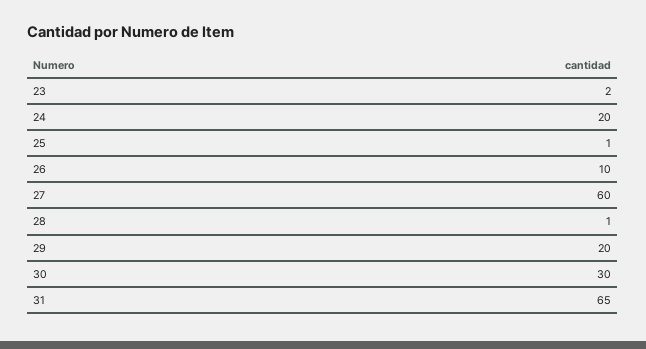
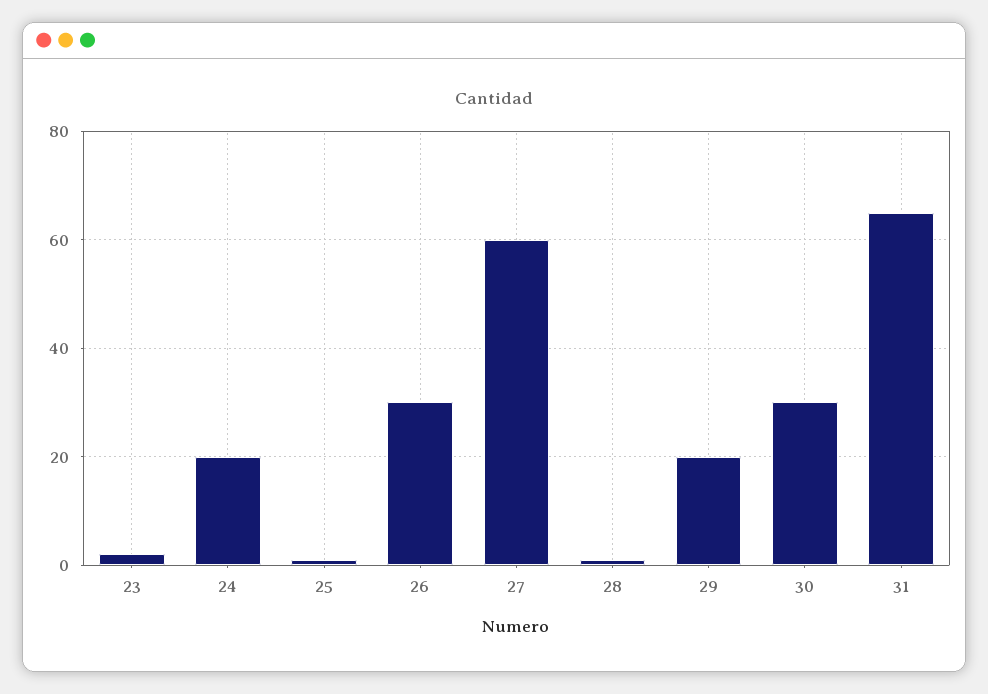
  {
    "23": 2,
    "24": 20,
    "25": 1,
-   "26": 10,
+   "26": 30,
    "27": 60,
    "28": 1,
    "29": 20,
    "30": 30,
    "31": 65
  }

